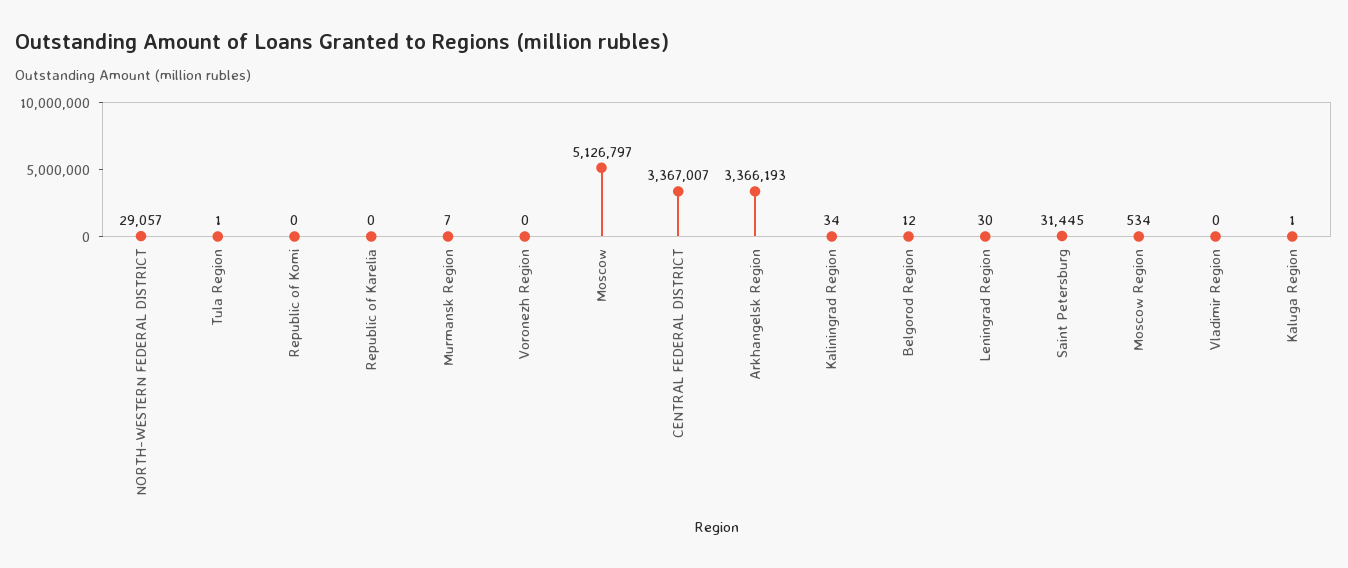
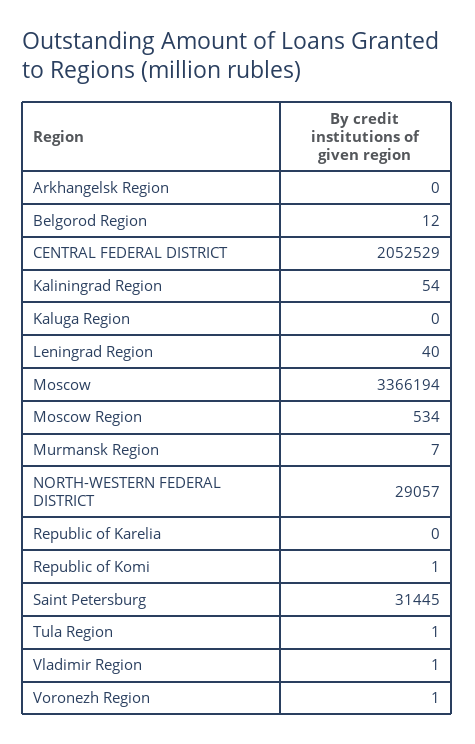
  {
    "NORTH-WESTERN FEDERAL DISTRICT": 29057,
    "Tula Region": 1,
-   "Republic of Komi": 0,
+   "Republic of Komi": 1,
    "Republic of Karelia": 0,
    "Murmansk Region": 7,
-   "Voronezh Region": 0,
+   "Voronezh Region": 1,
-   "Moscow": 5126797,
+   "Moscow": 3366194,
-   "CENTRAL FEDERAL DISTRICT": 3367007,
+   "CENTRAL FEDERAL DISTRICT": 2052529,
-   "Arkhangelsk Region": 3366193,
+   "Arkhangelsk Region": 0,
-   "Kaliningrad Region": 34,
+   "Kaliningrad Region": 54,
    "Belgorod Region": 12,
-   "Leningrad Region": 30,
+   "Leningrad Region": 40,
    "Saint Petersburg": 31445,
    "Moscow Region": 534,
-   "Vladimir Region": 0,
+   "Vladimir Region": 1,
-   "Kaluga Region": 1
+   "Kaluga Region": 0
  }

